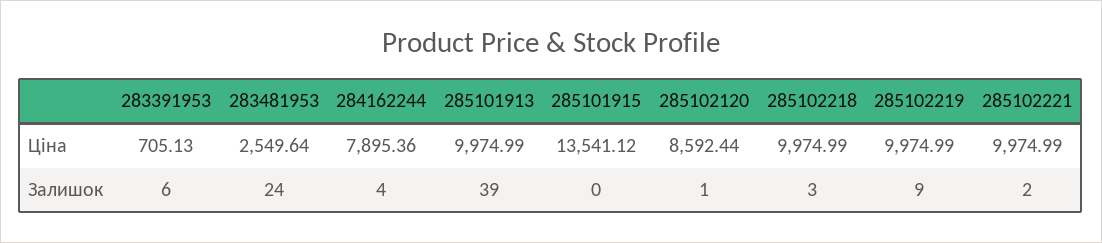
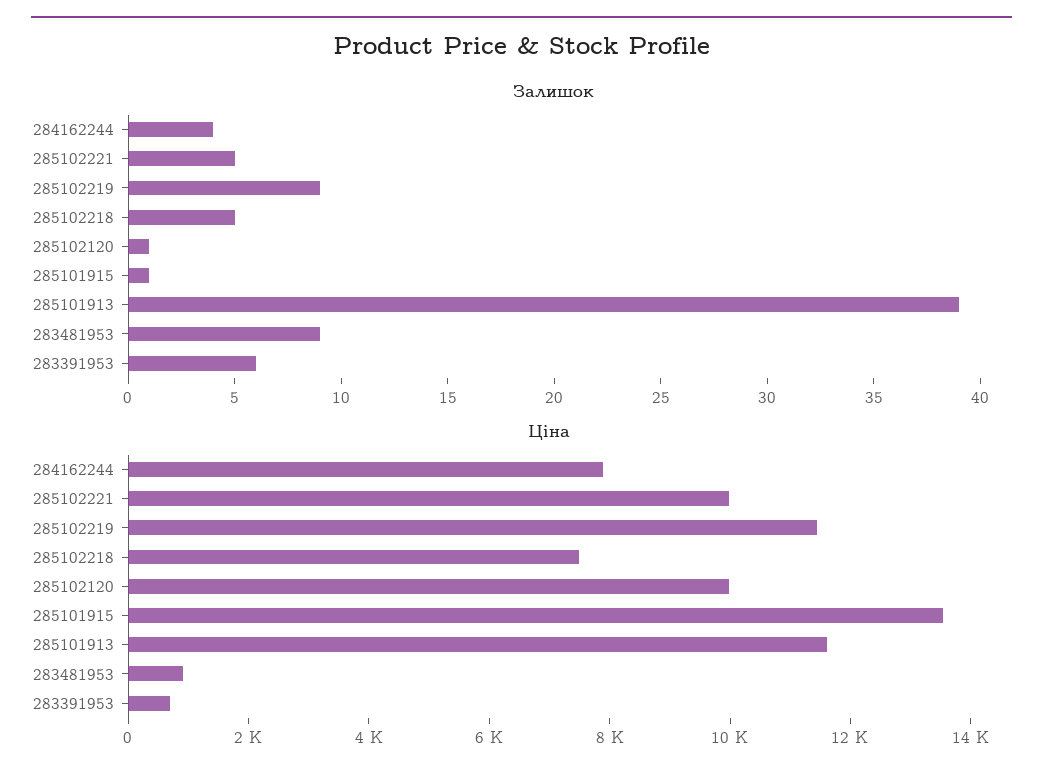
  {
    "Ціна": {
      "283391953": 705.13,
-     "283481953": 2549.64,
+     "283481953": 1000,
      "284162244": 7895.36,
-     "285101913": 9974.99,
+     "285101913": 11500,
      "285101915": 13541.12,
-     "285102120": 8592.44,
+     "285102120": 10000,
-     "285102218": 9974.99,
+     "285102218": 7500,
-     "285102219": 9974.99,
+     "285102219": 11500,
      "285102221": 9974.99
    },
    "Залишок": {
      "283391953": 6,
-     "283481953": 24,
+     "283481953": 9,
      "284162244": 4,
      "285101913": 39,
-     "285101915": 0,
+     "285101915": 1,
      "285102120": 1,
-     "285102218": 3,
+     "285102218": 5,
      "285102219": 9,
-     "285102221": 2
+     "285102221": 5
    }
  }

